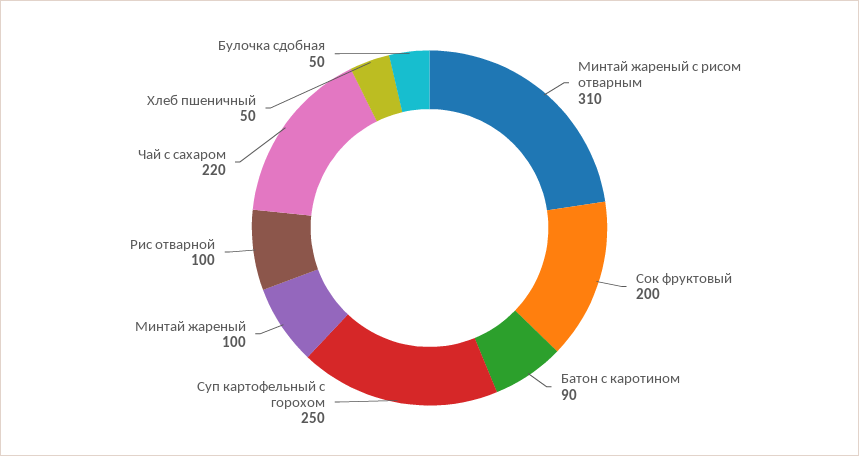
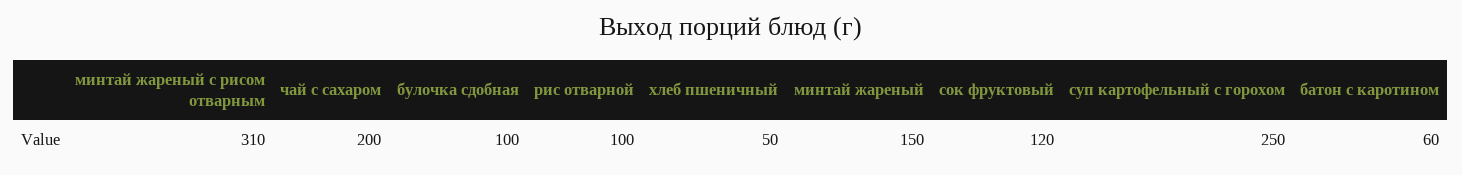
  {
    "Минтай жареный с рисом отварным": 310,
-   "Сок фруктовый": 200,
+   "Сок фруктовый": 120,
-   "Батон с каротином": 90,
+   "Батон с каротином": 60,
    "Суп картофельный с горохом": 250,
-   "Минтай жареный": 100,
+   "Минтай жареный": 150,
    "Рис отварной": 100,
-   "Чай с сахаром": 220,
+   "Чай с сахаром": 200,
    "Хлеб пшеничный": 50,
-   "Булочка сдобная": 50
+   "Булочка сдобная": 100
  }

